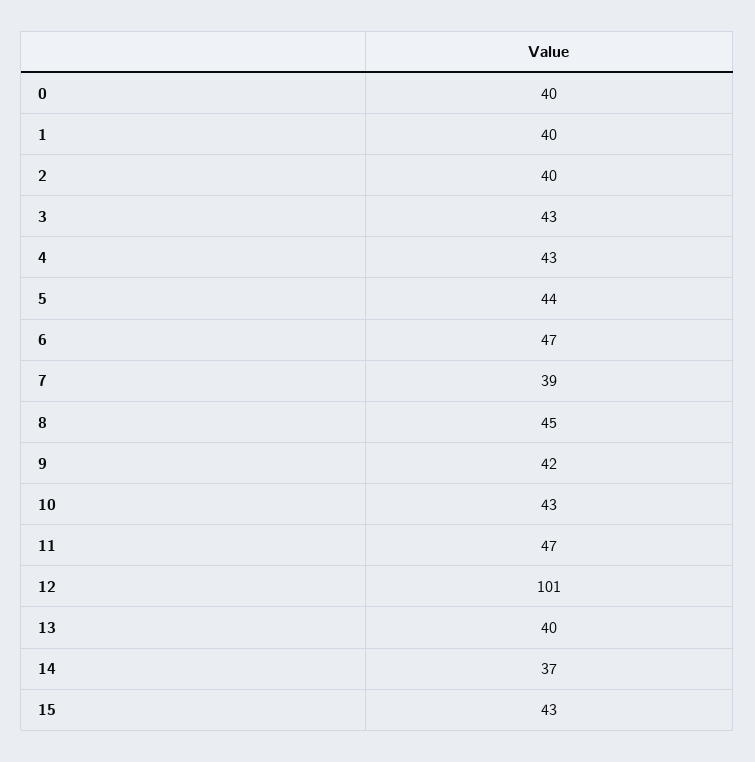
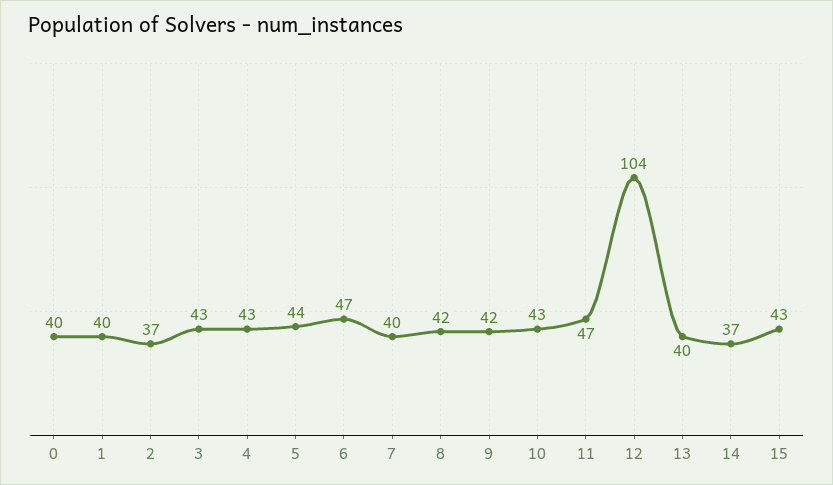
  {
    "0": 40,
    "1": 40,
-   "2": 40,
+   "2": 37,
    "3": 43,
    "4": 43,
    "5": 44,
    "6": 47,
-   "7": 39,
+   "7": 40,
-   "8": 45,
+   "8": 42,
    "9": 42,
    "10": 43,
    "11": 47,
-   "12": 101,
+   "12": 104,
    "13": 40,
    "14": 37,
    "15": 43
  }

